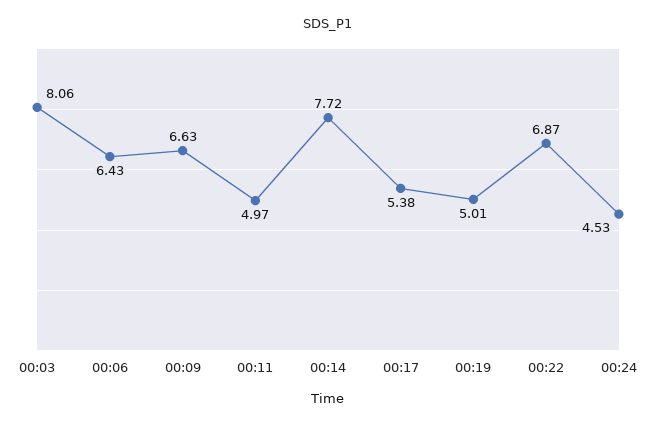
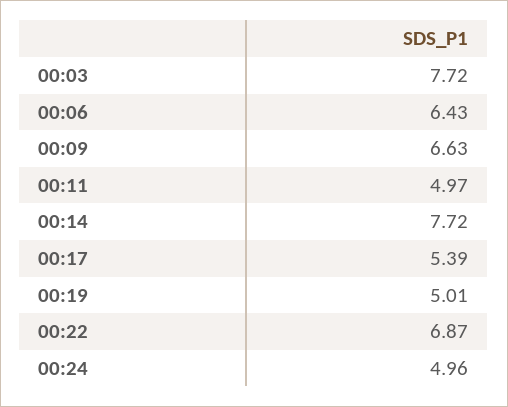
  {
-   "00:03": 8.06,
+   "00:03": 7.72,
    "00:06": 6.43,
    "00:09": 6.63,
    "00:11": 4.97,
    "00:14": 7.72,
-   "00:17": 5.38,
+   "00:17": 5.39,
    "00:19": 5.01,
    "00:22": 6.87,
-   "00:24": 4.53
+   "00:24": 4.96
  }

